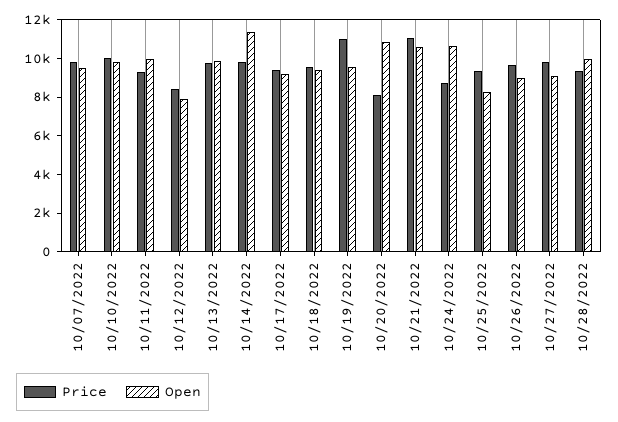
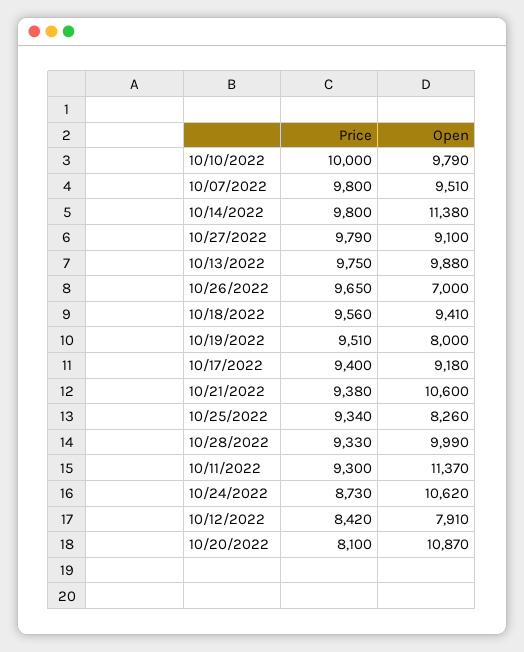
  {
    "Price": {
      "10/07/2022": 9800,
      "10/10/2022": 10000,
      "10/11/2022": 9300,
      "10/12/2022": 8420,
      "10/13/2022": 9750,
      "10/14/2022": 9800,
      "10/17/2022": 9400,
      "10/18/2022": 9560,
-     "10/19/2022": 11000,
+     "10/19/2022": 9510,
      "10/20/2022": 8100,
-     "10/21/2022": 11000,
+     "10/21/2022": 9380,
      "10/24/2022": 8730,
      "10/25/2022": 9340,
      "10/26/2022": 9650,
      "10/27/2022": 9790,
      "10/28/2022": 9330
    },
    "Open": {
      "10/07/2022": 9510,
      "10/10/2022": 9790,
-     "10/11/2022": 10000,
+     "10/11/2022": 11370,
      "10/12/2022": 7910,
      "10/13/2022": 9880,
      "10/14/2022": 11380,
      "10/17/2022": 9180,
      "10/18/2022": 9410,
-     "10/19/2022": 9500,
+     "10/19/2022": 8000,
      "10/20/2022": 10870,
      "10/21/2022": 10600,
      "10/24/2022": 10620,
      "10/25/2022": 8260,
-     "10/26/2022": 9000,
+     "10/26/2022": 7000,
      "10/27/2022": 9100,
      "10/28/2022": 9990
    }
  }

